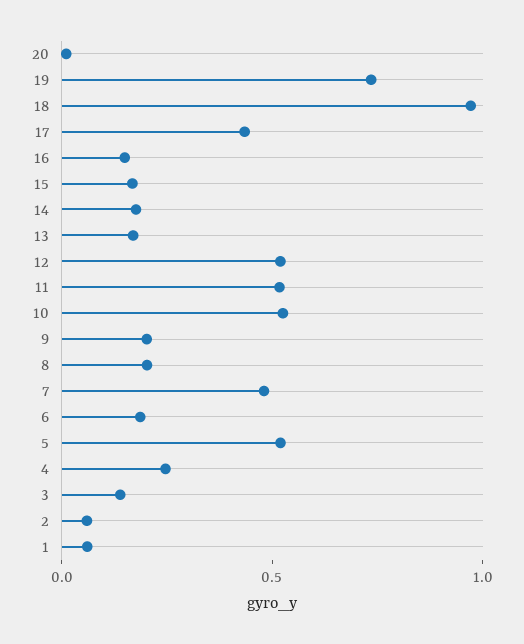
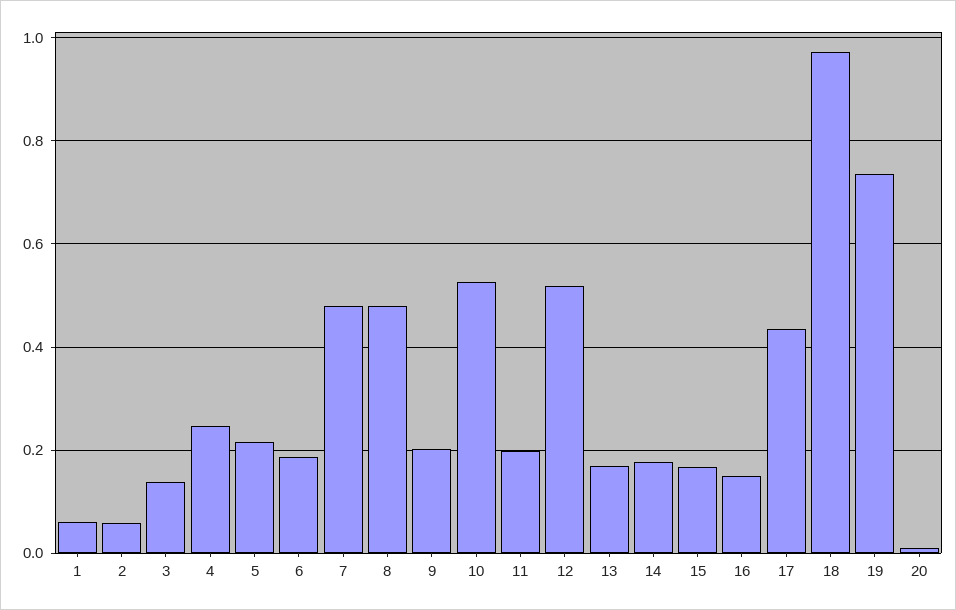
  {
    "20": 0.02,
    "19": 0.74,
    "18": 0.98,
    "17": 0.44,
    "16": 0.14,
    "15": 0.16,
    "14": 0.18,
    "13": 0.16,
    "12": 0.52,
-   "11": 0.5,
+   "11": 0.2,
    "10": 0.52,
    "9": 0.2,
-   "8": 0.2,
+   "8": 0.48,
    "7": 0.48,
    "6": 0.18,
-   "5": 0.5,
+   "5": 0.22,
    "4": 0.24,
    "3": 0.14,
    "2": 0.06,
    "1": 0.06
  }

